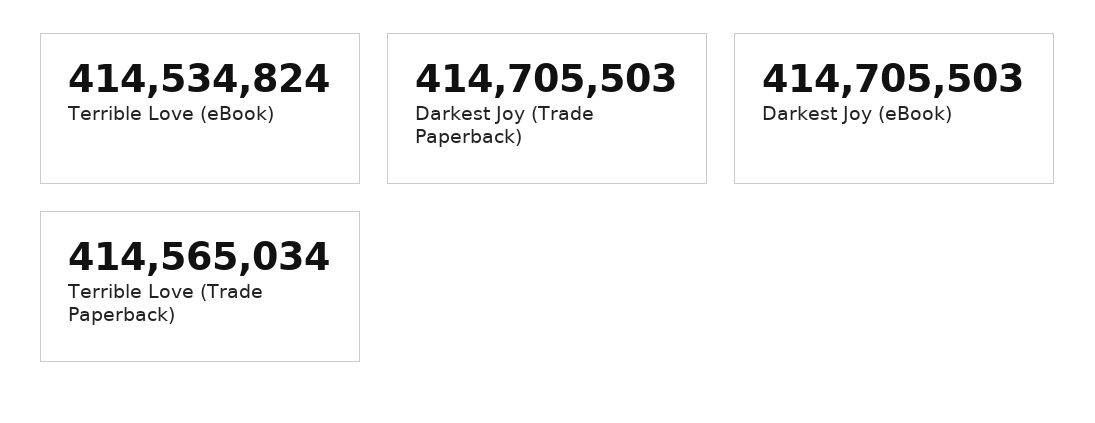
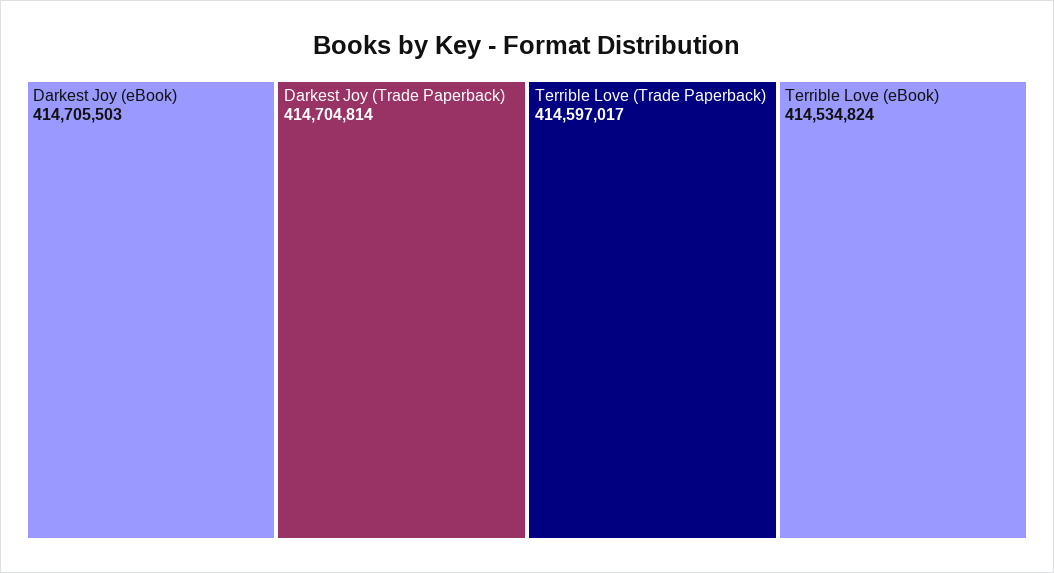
  {
    "Terrible Love (eBook)": 414534824,
-   "Darkest Joy (Trade Paperback)": 414705503,
+   "Darkest Joy (Trade Paperback)": 414704814,
    "Darkest Joy (eBook)": 414705503,
-   "Terrible Love (Trade Paperback)": 414565034
+   "Terrible Love (Trade Paperback)": 414597017
  }

